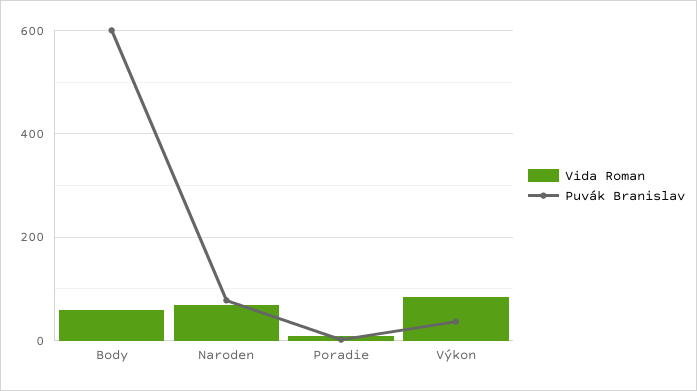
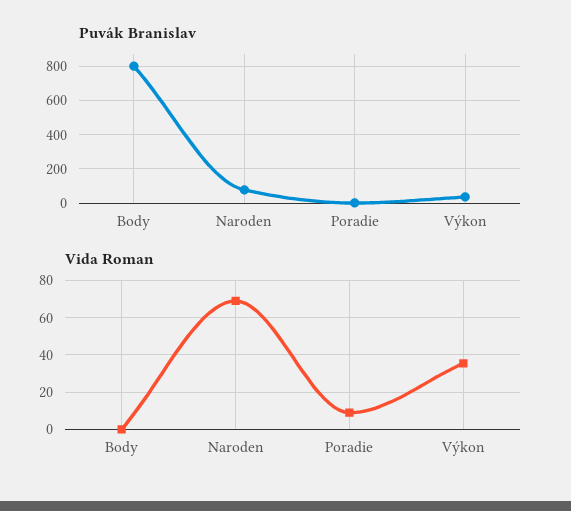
  {
    "Vida Roman": {
-     "Body": 60,
+     "Body": 0,
      "Naroden": 70,
      "Poradie": 10,
-     "Výkon": 80
+     "Výkon": 35
    },
    "Puvák Branislav": {
-     "Body": 600,
+     "Body": 800,
      "Naroden": 80,
      "Poradie": 0,
      "Výkon": 40
    }
  }

